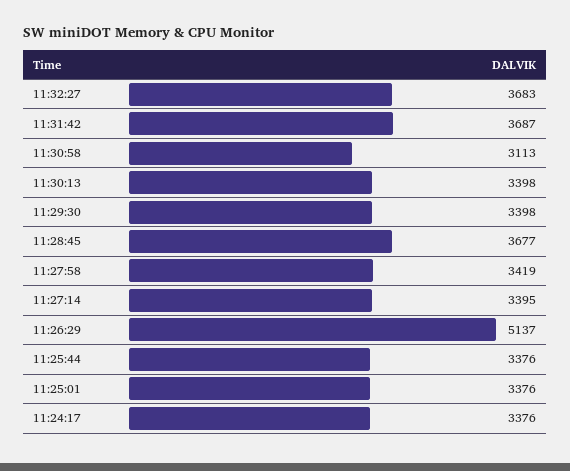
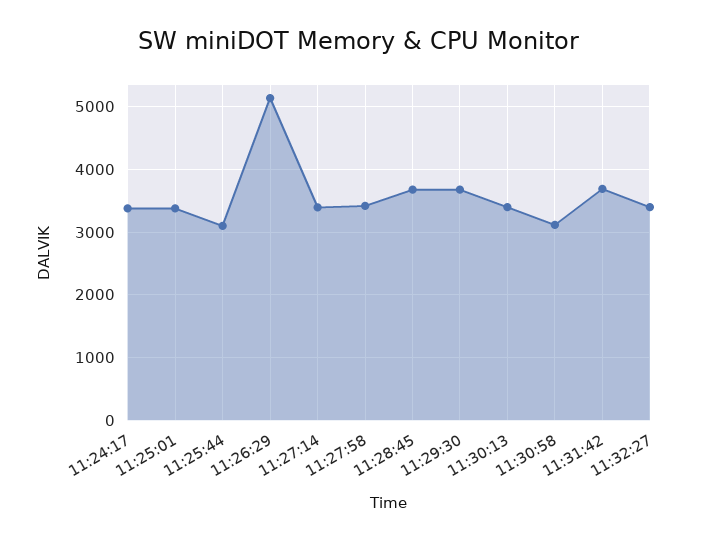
  {
-   "11:32:27": 3683,
+   "11:32:27": 3400,
    "11:31:42": 3687,
    "11:30:58": 3113,
    "11:30:13": 3398,
-   "11:29:30": 3398,
+   "11:29:30": 3700,
    "11:28:45": 3677,
    "11:27:58": 3419,
    "11:27:14": 3395,
    "11:26:29": 5137,
-   "11:25:44": 3376,
+   "11:25:44": 3100,
    "11:25:01": 3376,
    "11:24:17": 3376
  }

